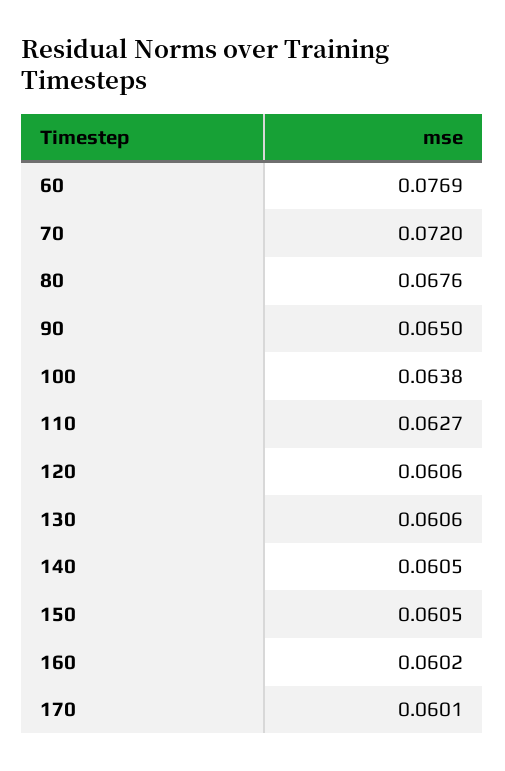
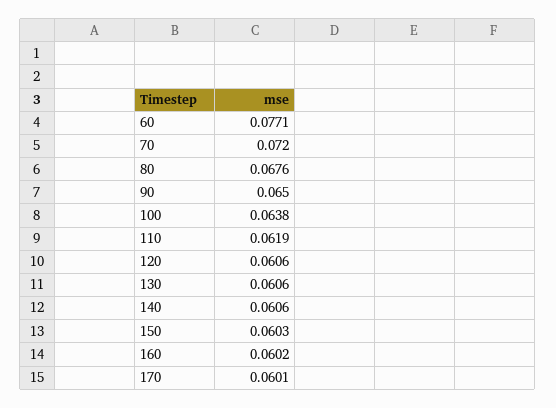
  {
-   "60": 0.0769,
+   "60": 0.0771,
    "70": 0.072,
    "80": 0.0676,
    "90": 0.065,
    "100": 0.0638,
-   "110": 0.0627,
+   "110": 0.0619,
    "120": 0.0606,
    "130": 0.0606,
-   "140": 0.0605,
+   "140": 0.0606,
-   "150": 0.0605,
+   "150": 0.0603,
    "160": 0.0602,
    "170": 0.0601
  }

